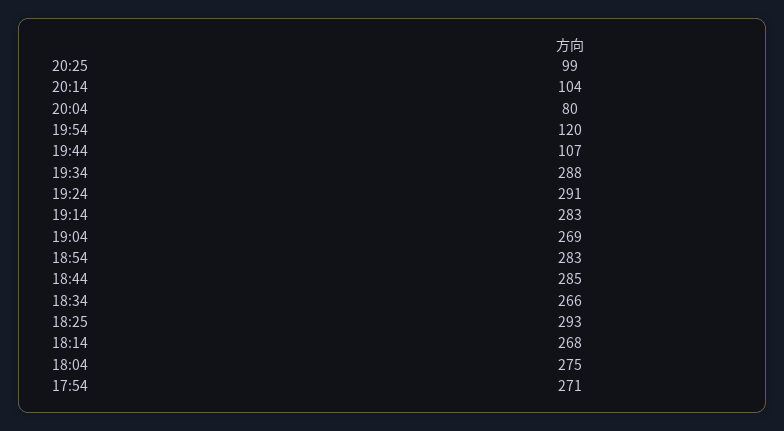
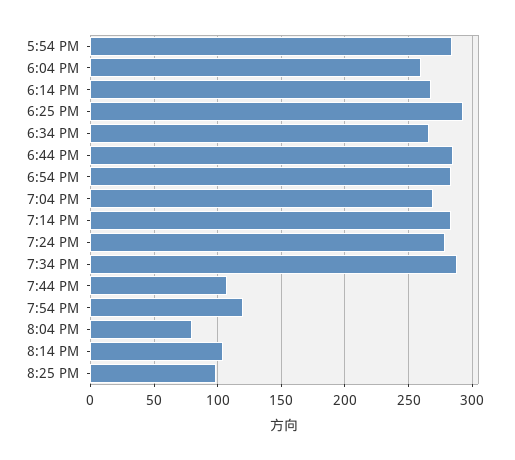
  {
    "20:25": 99,
    "20:14": 104,
    "20:04": 80,
    "19:54": 120,
    "19:44": 107,
    "19:34": 288,
-   "19:24": 291,
+   "19:24": 280,
    "19:14": 283,
    "19:04": 269,
    "18:54": 283,
    "18:44": 285,
    "18:34": 266,
    "18:25": 293,
    "18:14": 268,
-   "18:04": 275,
+   "18:04": 260,
-   "17:54": 271
+   "17:54": 285
  }

